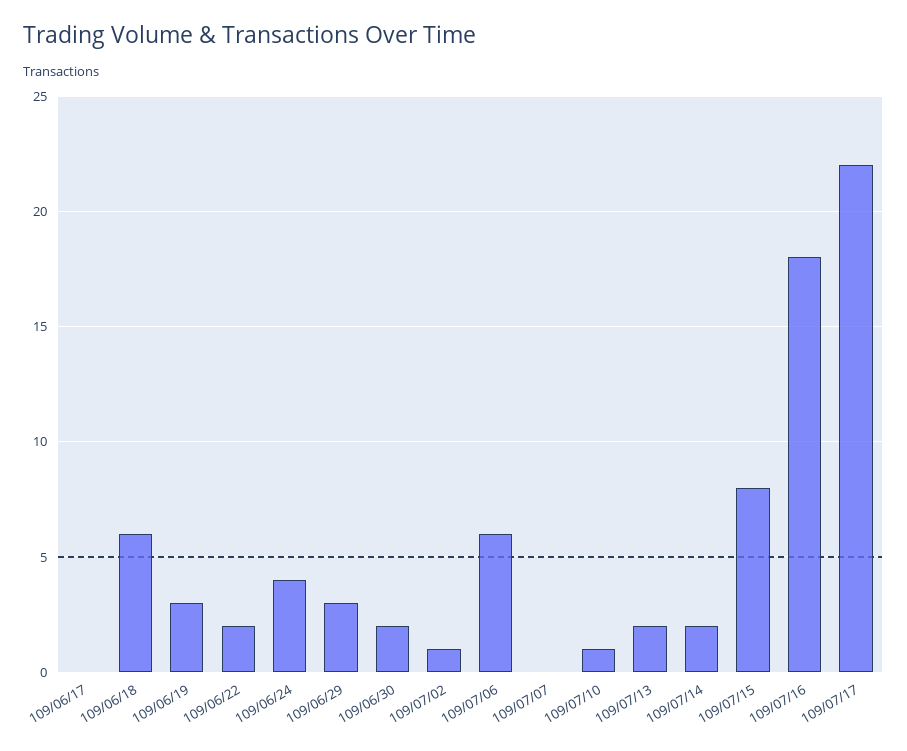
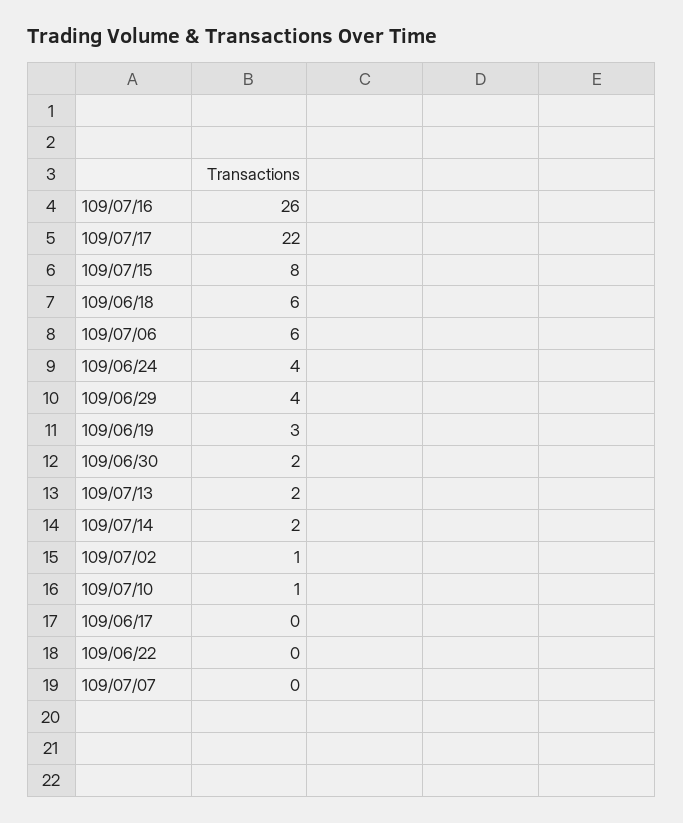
  {
    "109/06/17": 0,
    "109/06/18": 6,
    "109/06/19": 3,
-   "109/06/22": 2,
+   "109/06/22": 0,
    "109/06/24": 4,
-   "109/06/29": 3,
+   "109/06/29": 4,
    "109/06/30": 2,
    "109/07/02": 1,
    "109/07/06": 6,
    "109/07/07": 0,
    "109/07/10": 1,
    "109/07/13": 2,
    "109/07/14": 2,
    "109/07/15": 8,
-   "109/07/16": 18,
+   "109/07/16": 26,
    "109/07/17": 22
  }

